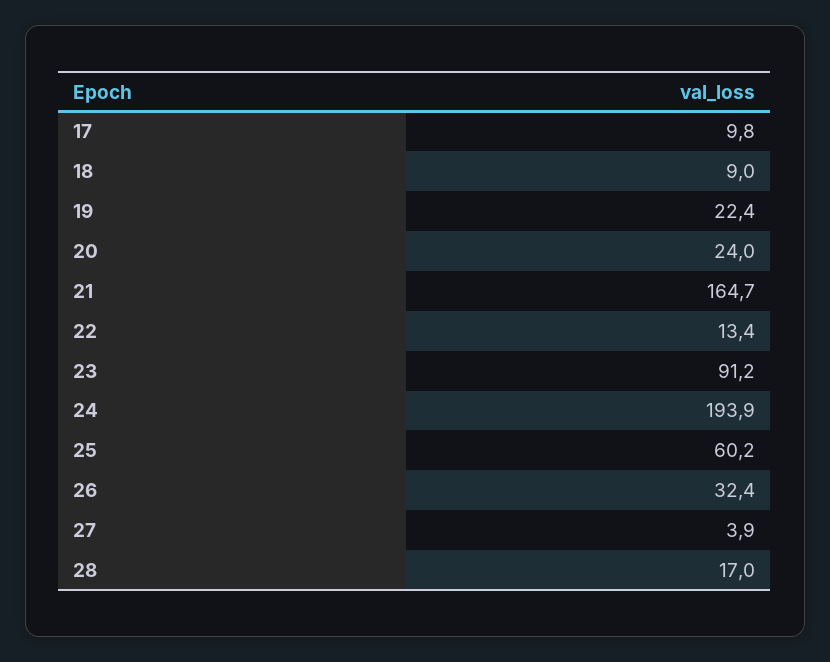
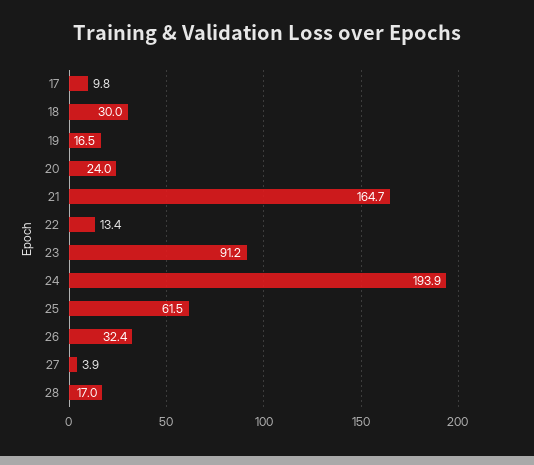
  {
    "17": 9.8,
-   "18": 9,
+   "18": 30,
-   "19": 22.4,
+   "19": 16.5,
    "20": 24,
    "21": 164.7,
    "22": 13.4,
    "23": 91.2,
    "24": 193.9,
-   "25": 60.2,
+   "25": 61.5,
    "26": 32.4,
    "27": 3.9,
    "28": 17
  }

